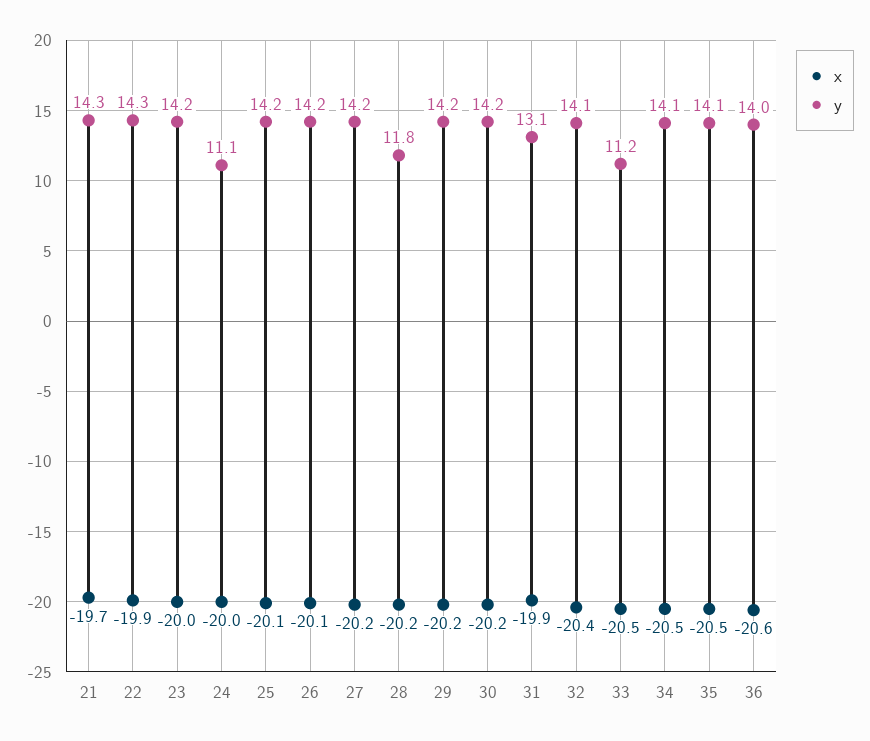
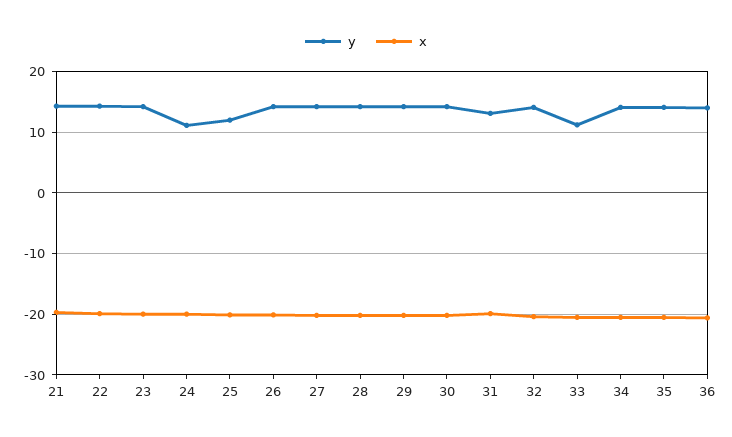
  {
    "x": {
      "21": -19.7,
      "22": -19.9,
      "23": -20,
      "24": -20,
      "25": -20.1,
      "26": -20.1,
      "27": -20.2,
      "28": -20.2,
      "29": -20.2,
      "30": -20.2,
      "31": -19.9,
      "32": -20.4,
      "33": -20.5,
      "34": -20.5,
      "35": -20.5,
      "36": -20.6
    },
    "y": {
      "21": 14.3,
      "22": 14.3,
      "23": 14.2,
      "24": 11.1,
-     "25": 14.2,
+     "25": 12,
      "26": 14.2,
      "27": 14.2,
-     "28": 11.8,
+     "28": 14,
      "29": 14.2,
      "30": 14.2,
      "31": 13.1,
      "32": 14.1,
      "33": 11.2,
      "34": 14.1,
      "35": 14.1,
      "36": 14
    }
  }

